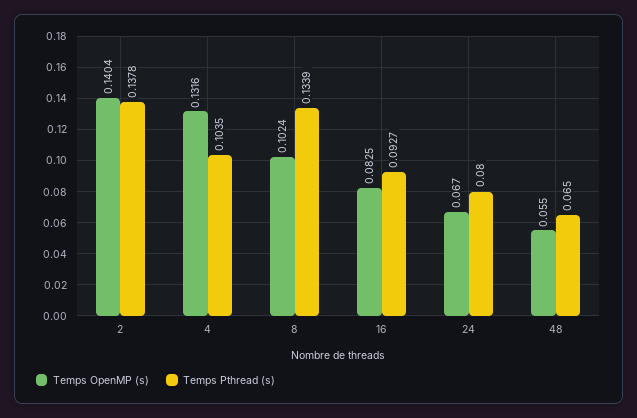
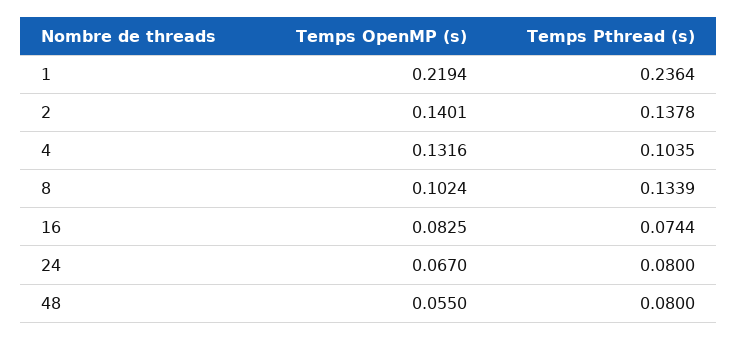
  {
    "Temps OpenMP (s)": {
-     "2": 0.1404,
+     "2": 0.1401,
      "4": 0.1316,
      "8": 0.1024,
      "16": 0.0825,
      "24": 0.067,
-     "48": 0.055
+     "48": 0.055,
+     "1": 0.2194
    },
    "Temps Pthread (s)": {
      "2": 0.1378,
      "4": 0.1035,
      "8": 0.1339,
-     "16": 0.0927,
+     "16": 0.0744,
      "24": 0.08,
-     "48": 0.065
+     "48": 0.08,
+     "1": 0.2364
    }
  }

